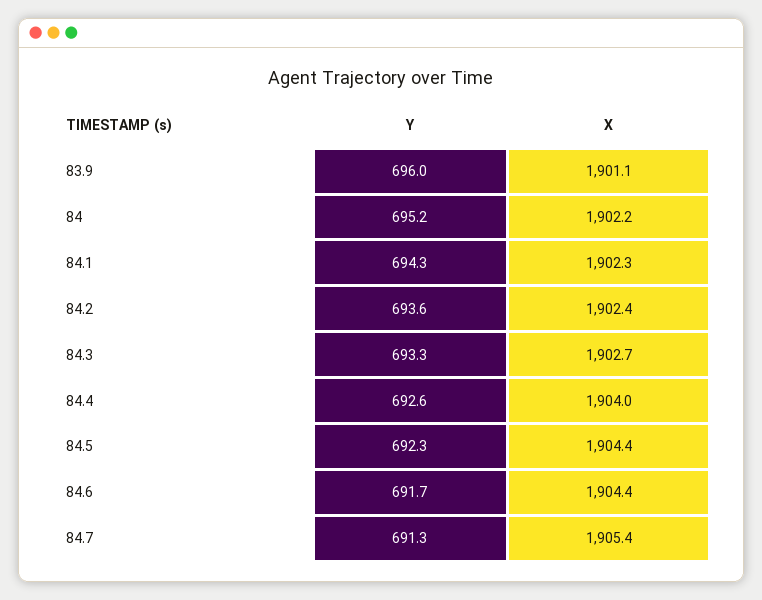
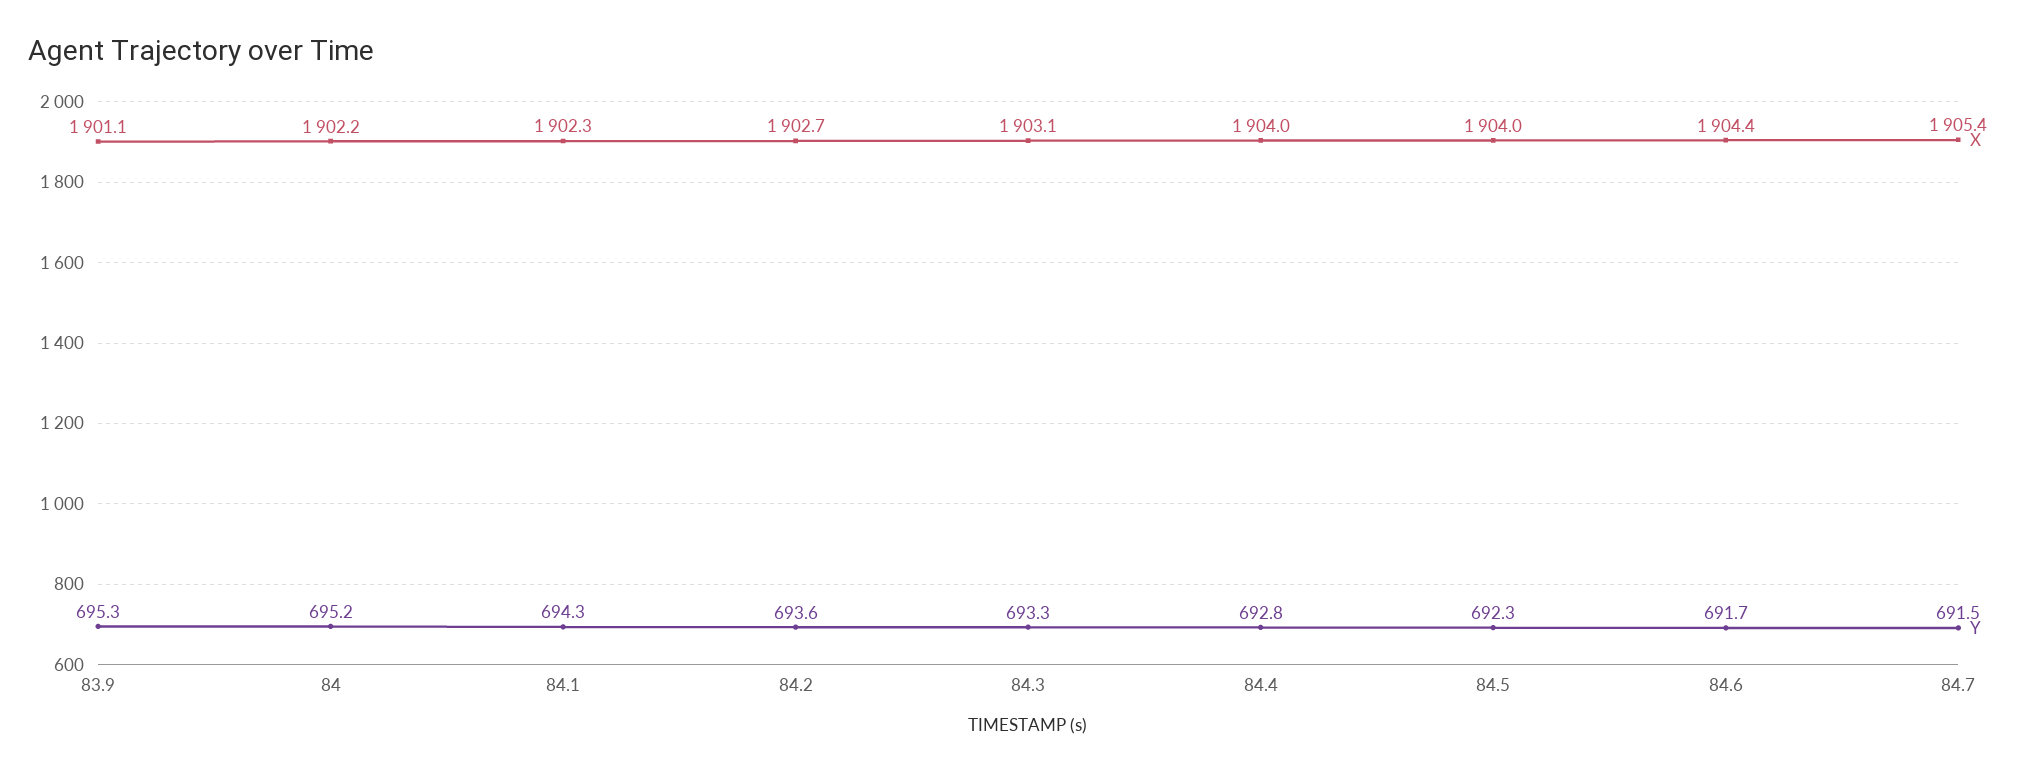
  {
    "Y": {
-     "83.9": 696,
+     "83.9": 695.3,
      "84": 695.2,
      "84.1": 694.3,
      "84.2": 693.6,
      "84.3": 693.3,
-     "84.4": 692.6,
+     "84.4": 692.8,
      "84.5": 692.3,
      "84.6": 691.7,
-     "84.7": 691.3
+     "84.7": 691.5
    },
    "X": {
      "83.9": 1901.1,
      "84": 1902.2,
      "84.1": 1902.3,
-     "84.2": 1902.4,
+     "84.2": 1902.7,
-     "84.3": 1902.7,
+     "84.3": 1903.1,
      "84.4": 1904,
-     "84.5": 1904.4,
+     "84.5": 1904,
      "84.6": 1904.4,
      "84.7": 1905.4
    }
  }

